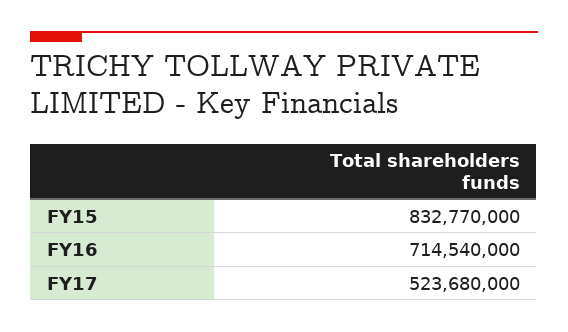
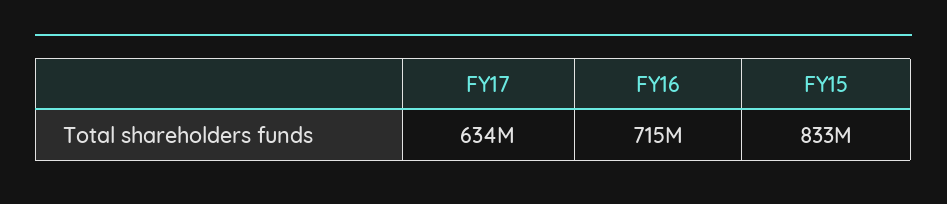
  {
    "FY15": 832770000,
    "FY16": 714540000,
-   "FY17": 523680000
+   "FY17": 634000000
  }

